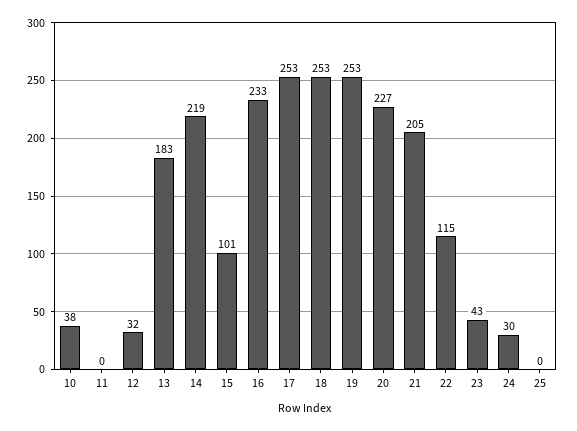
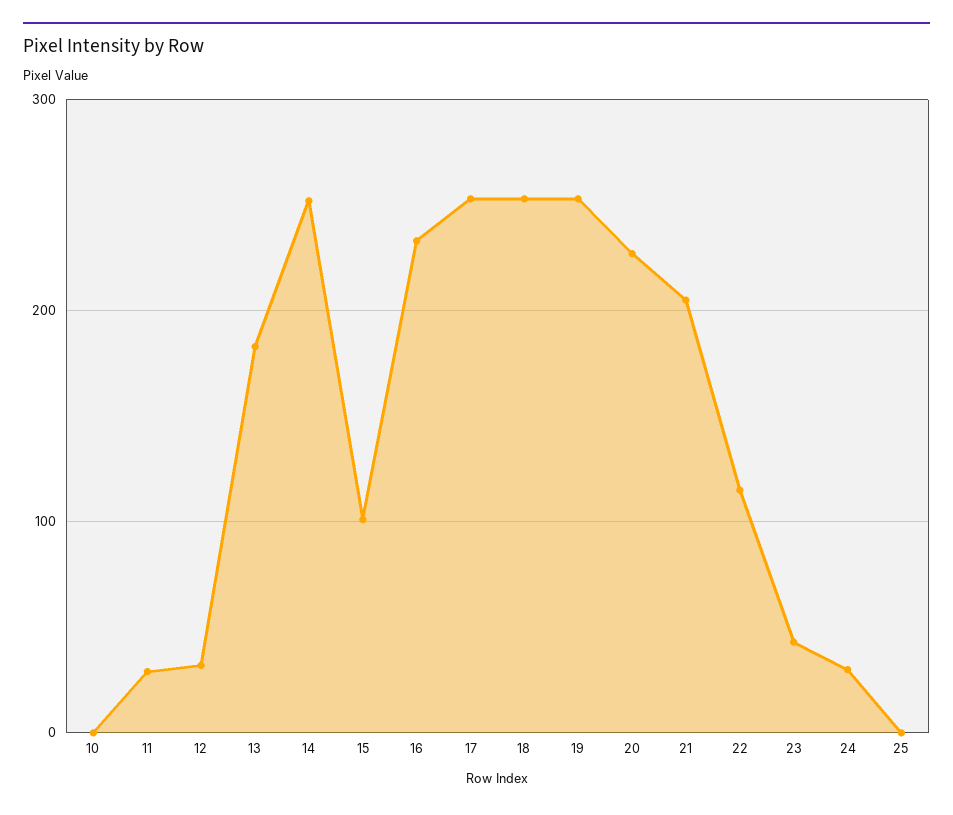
  {
-   "10": 38,
+   "10": 0,
-   "11": 0,
+   "11": 30,
    "12": 32,
    "13": 183,
-   "14": 219,
+   "14": 250,
    "15": 101,
    "16": 233,
    "17": 253,
    "18": 253,
    "19": 253,
    "20": 227,
    "21": 205,
    "22": 115,
    "23": 43,
    "24": 30,
    "25": 0
  }

